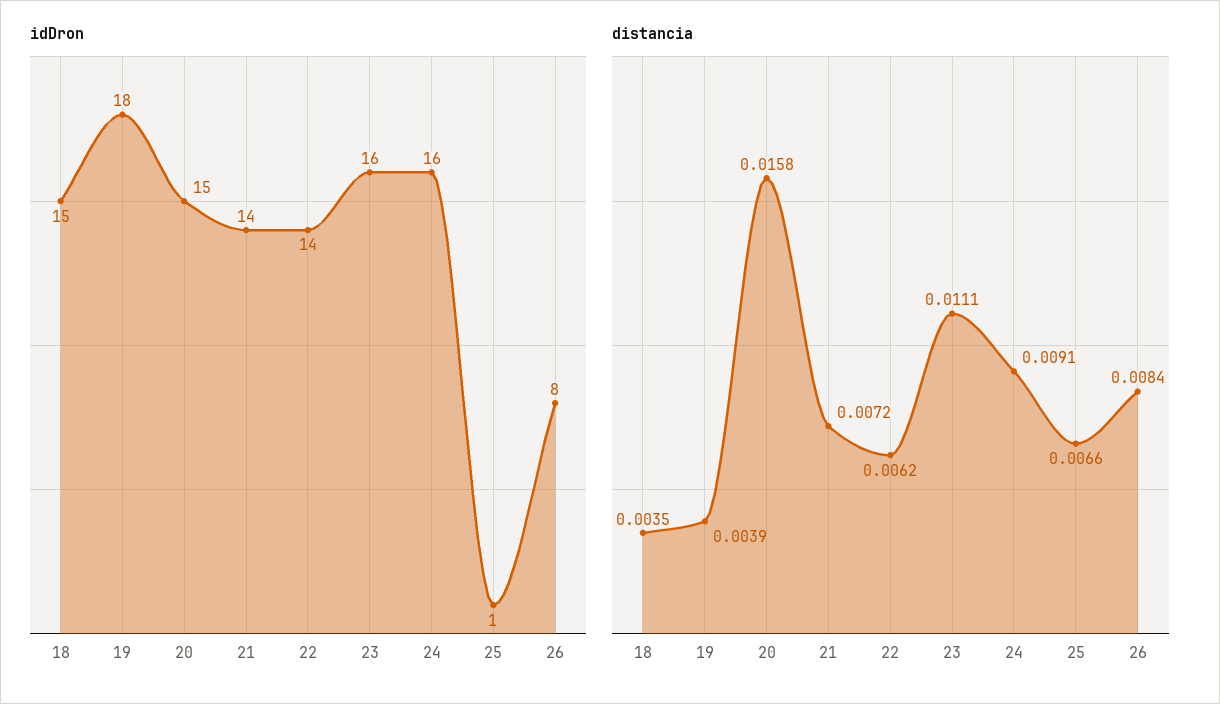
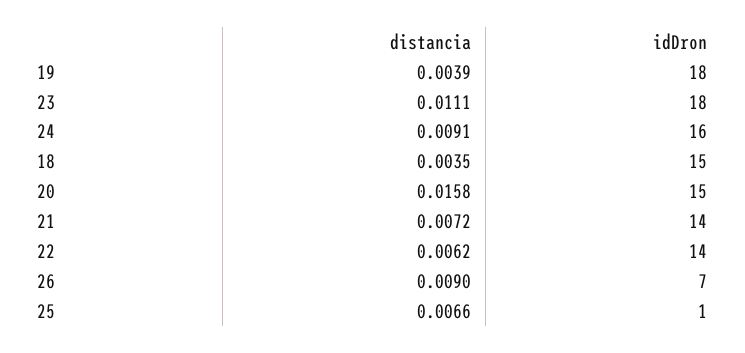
  {
    "idDron": {
      "18": 15,
      "19": 18,
      "20": 15,
      "21": 14,
      "22": 14,
-     "23": 16,
+     "23": 18,
      "24": 16,
      "25": 1,
-     "26": 8
+     "26": 7
    },
    "distancia": {
      "18": 0.0035,
      "19": 0.0039,
      "20": 0.0158,
      "21": 0.0072,
      "22": 0.0062,
      "23": 0.0111,
      "24": 0.0091,
      "25": 0.0066,
-     "26": 0.0084
+     "26": 0.009
    }
  }

